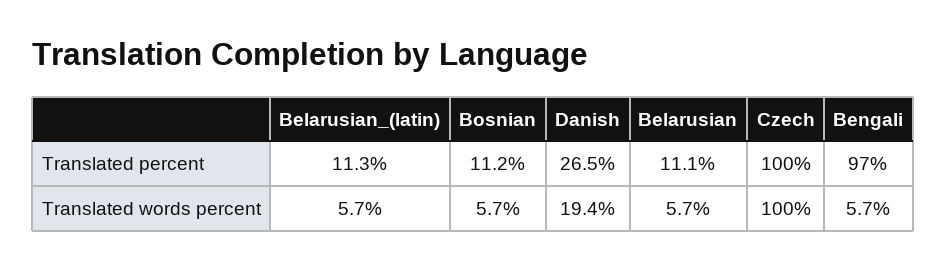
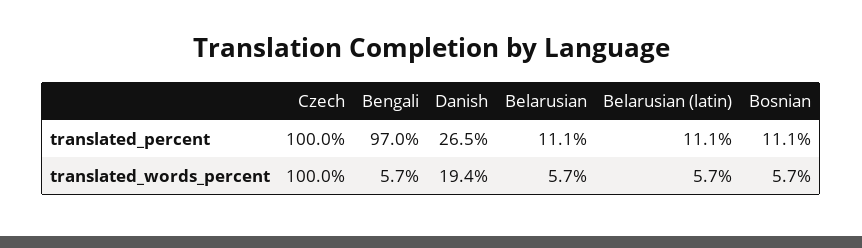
  {
    "Belarusian_(latin)": {
-     "Translated percent": 11.3,
+     "Translated percent": 11.1,
      "Translated words percent": 5.7
    },
    "Bosnian": {
-     "Translated percent": 11.2,
+     "Translated percent": 11.1,
      "Translated words percent": 5.7
    },
    "Danish": {
      "Translated percent": 26.5,
      "Translated words percent": 19.4
    },
    "Belarusian": {
      "Translated percent": 11.1,
      "Translated words percent": 5.7
    },
    "Czech": {
      "Translated percent": 100,
      "Translated words percent": 100
    },
    "Bengali": {
      "Translated percent": 97,
      "Translated words percent": 5.7
    }
  }

